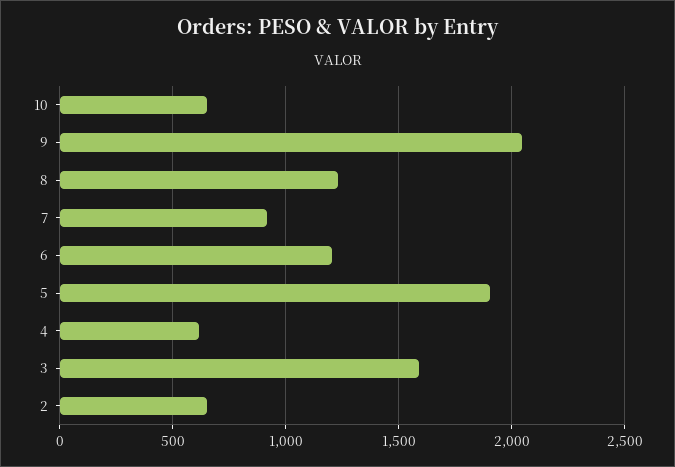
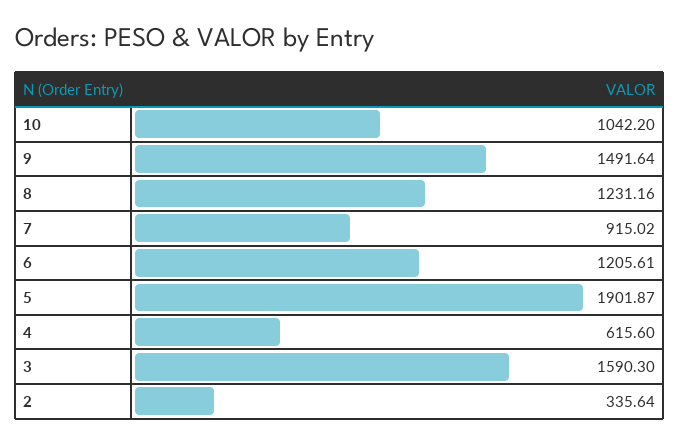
  {
-   "10": 650,
+   "10": 1042.2,
-   "9": 2050,
+   "9": 1491.64,
    "8": 1231.16,
    "7": 915.02,
    "6": 1205.61,
    "5": 1901.87,
    "4": 615.6,
    "3": 1590.3,
-   "2": 650
+   "2": 335.64
  }

